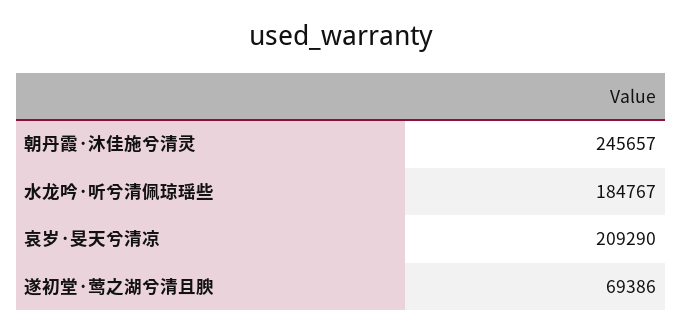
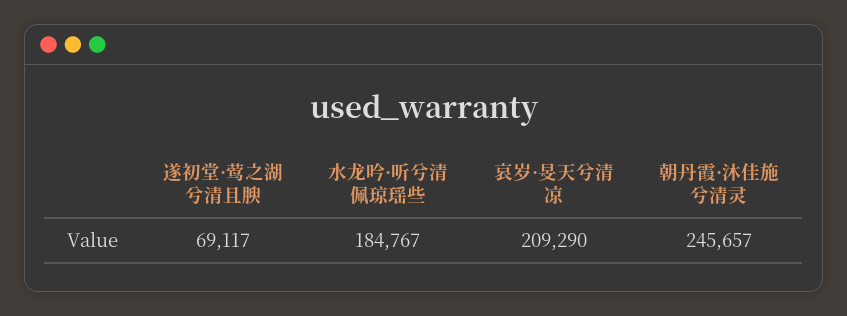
  {
    "朝丹霞·沐佳施兮清灵": 245657,
    "水龙吟·听兮清佩琼瑶些": 184767,
    "哀岁·旻天兮清凉": 209290,
-   "遂初堂·莺之湖兮清且腴": 69386
+   "遂初堂·莺之湖兮清且腴": 69117
  }

